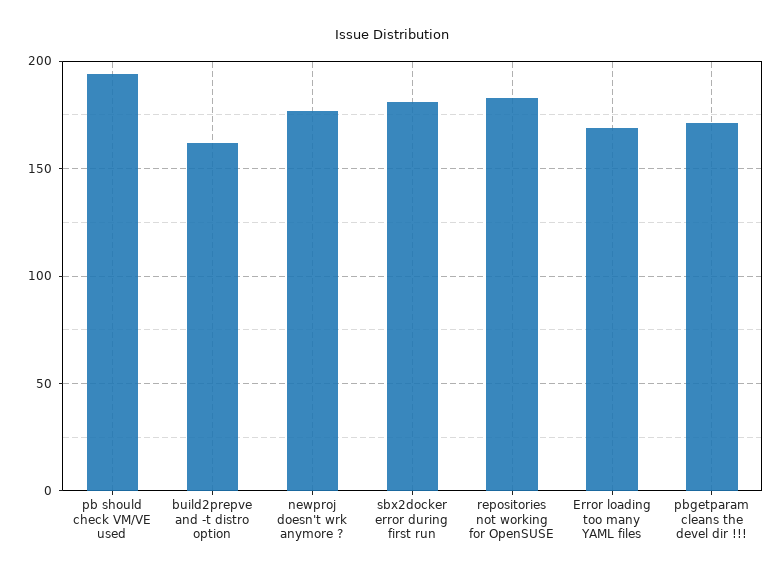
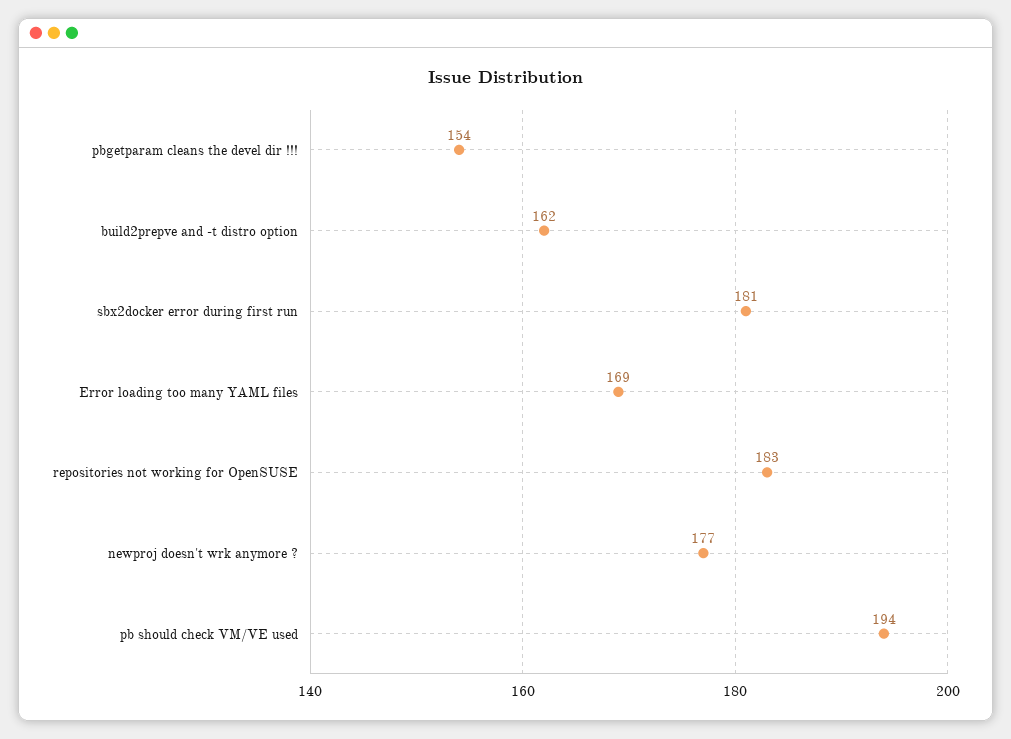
  {
    "pb should check VM/VE used": 194,
    "build2prepve and -t distro option": 162,
    "newproj doesn't wrk anymore ?": 177,
    "sbx2docker error during first run": 181,
    "repositories not working for OpenSUSE": 183,
    "Error loading too many YAML files": 169,
-   "pbgetparam cleans the devel dir !!!": 170
+   "pbgetparam cleans the devel dir !!!": 154
  }

